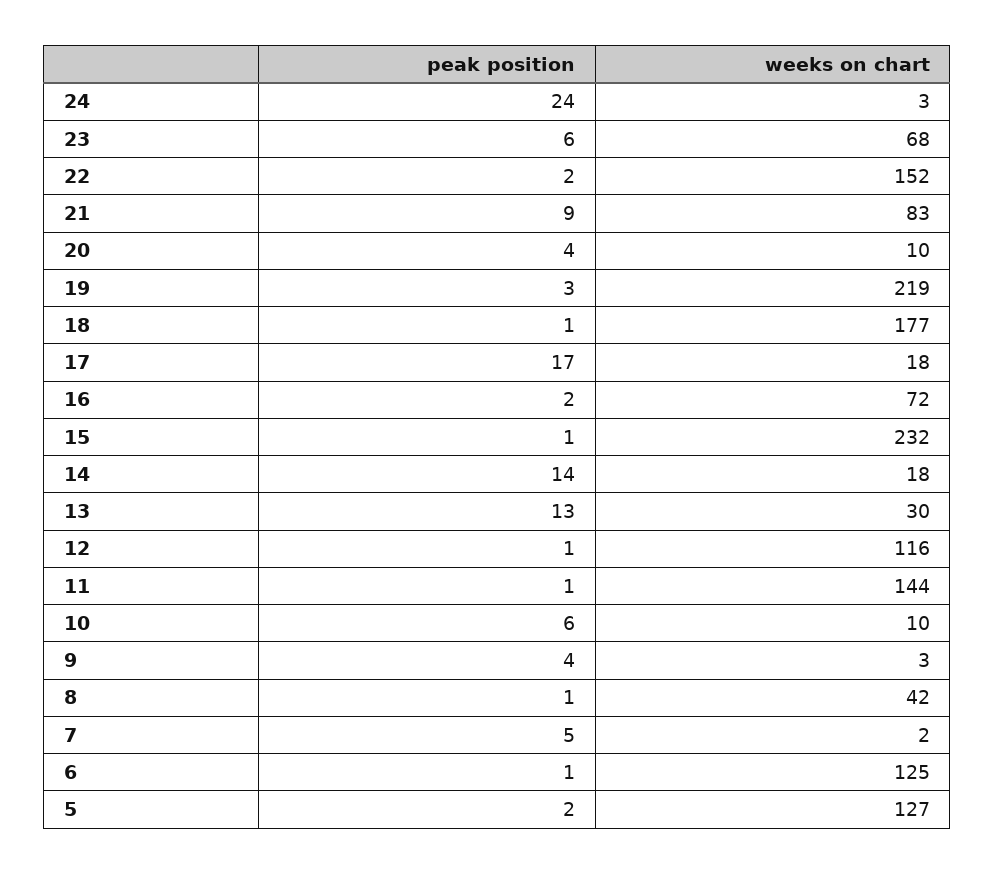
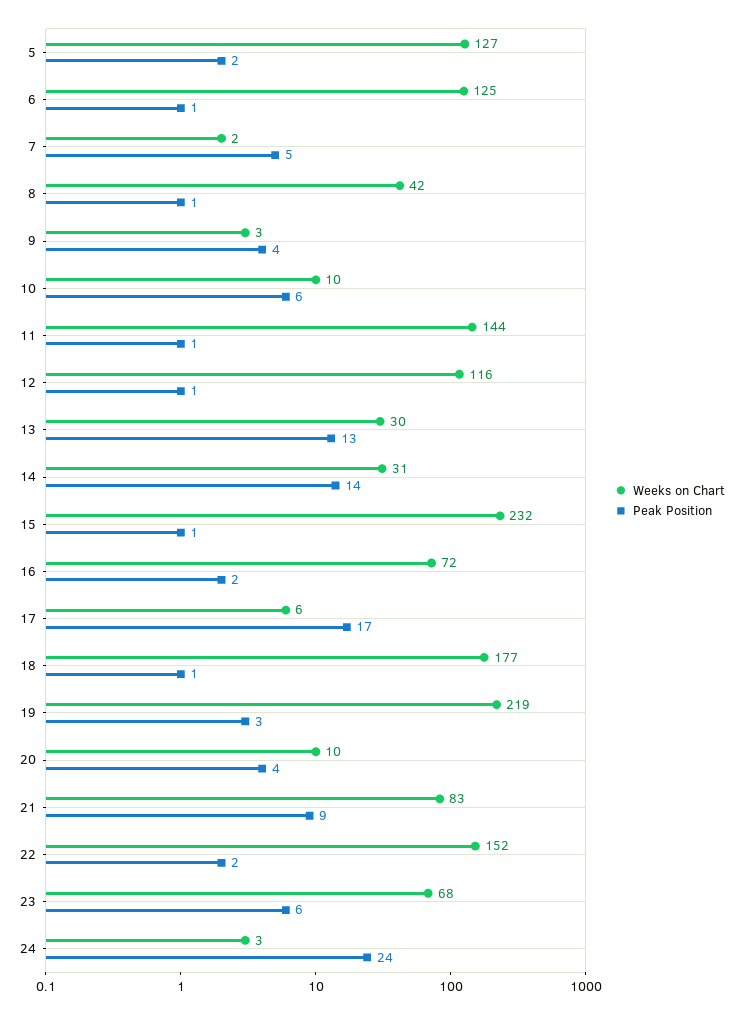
  {
    "peak position": {
      "24": 24,
      "23": 6,
      "22": 2,
      "21": 9,
      "20": 4,
      "19": 3,
      "18": 1,
      "17": 17,
      "16": 2,
      "15": 1,
      "14": 14,
      "13": 13,
      "12": 1,
      "11": 1,
      "10": 6,
      "9": 4,
      "8": 1,
      "7": 5,
      "6": 1,
      "5": 2
    },
    "weeks on chart": {
      "24": 3,
      "23": 68,
      "22": 152,
      "21": 83,
      "20": 10,
      "19": 219,
      "18": 177,
-     "17": 18,
+     "17": 6,
      "16": 72,
      "15": 232,
-     "14": 18,
+     "14": 31,
      "13": 30,
      "12": 116,
      "11": 144,
      "10": 10,
      "9": 3,
      "8": 42,
      "7": 2,
      "6": 125,
      "5": 127
    }
  }

